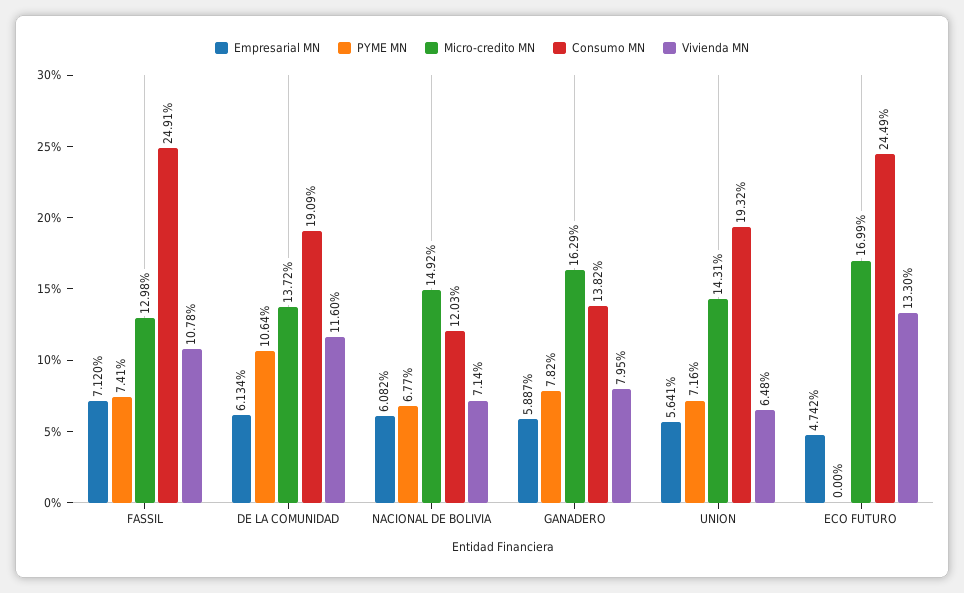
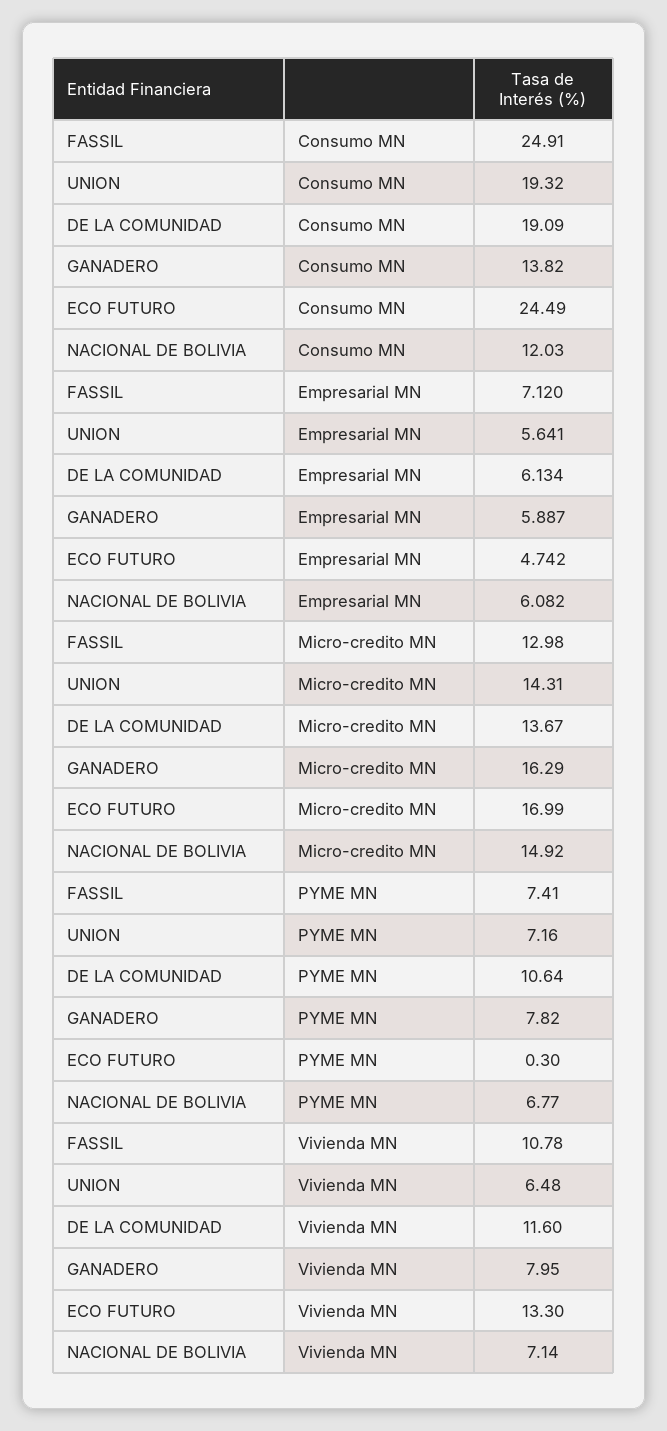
  {
    "Empresarial MN": {
      "FASSIL": 7.12,
      "DE LA COMUNIDAD": 6.134,
      "NACIONAL DE BOLIVIA": 6.082,
      "GANADERO": 5.887,
      "UNION": 5.641,
      "ECO FUTURO": 4.742
    },
    "PYME MN": {
      "FASSIL": 7.41,
      "DE LA COMUNIDAD": 10.64,
      "NACIONAL DE BOLIVIA": 6.77,
      "GANADERO": 7.82,
      "UNION": 7.16,
-     "ECO FUTURO": 0
+     "ECO FUTURO": 0.3
    },
    "Micro-credito MN": {
      "FASSIL": 12.98,
-     "DE LA COMUNIDAD": 13.72,
+     "DE LA COMUNIDAD": 13.67,
      "NACIONAL DE BOLIVIA": 14.92,
      "GANADERO": 16.29,
      "UNION": 14.31,
      "ECO FUTURO": 16.99
    },
    "Consumo MN": {
      "FASSIL": 24.91,
      "DE LA COMUNIDAD": 19.09,
      "NACIONAL DE BOLIVIA": 12.03,
      "GANADERO": 13.82,
      "UNION": 19.32,
      "ECO FUTURO": 24.49
    },
    "Vivienda MN": {
      "FASSIL": 10.78,
      "DE LA COMUNIDAD": 11.6,
      "NACIONAL DE BOLIVIA": 7.14,
      "GANADERO": 7.95,
      "UNION": 6.48,
      "ECO FUTURO": 13.3
    }
  }

